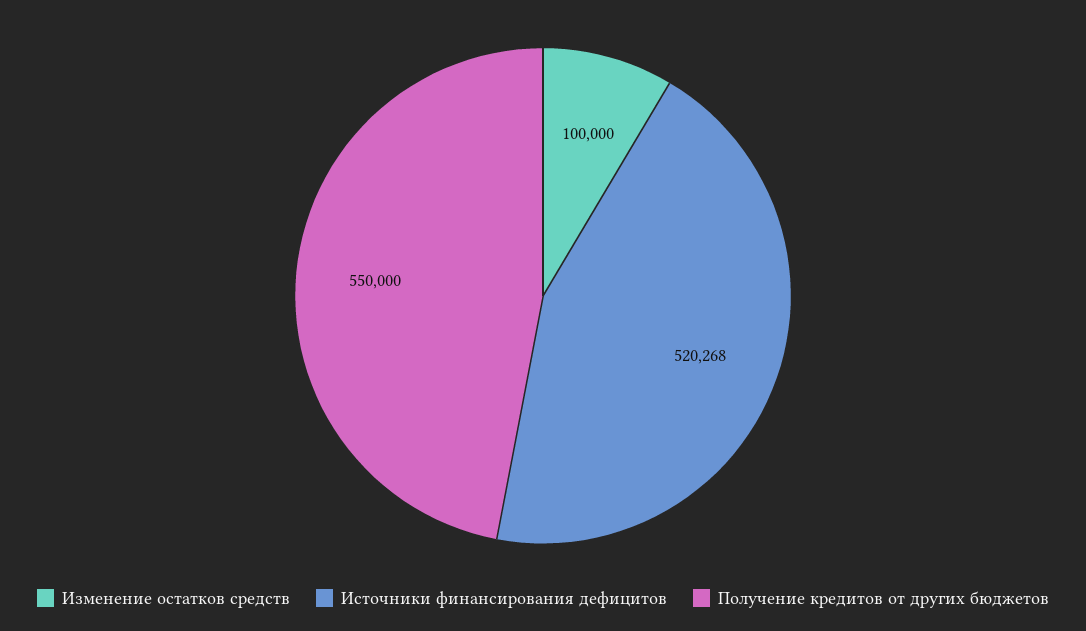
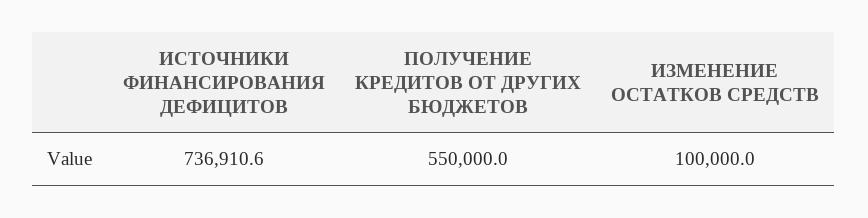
  {
    "Изменение остатков средств": 100000,
-   "Источники финансирования дефицитов": 520268,
+   "Источники финансирования дефицитов": 736910.6,
    "Получение кредитов от других бюджетов": 550000
  }

